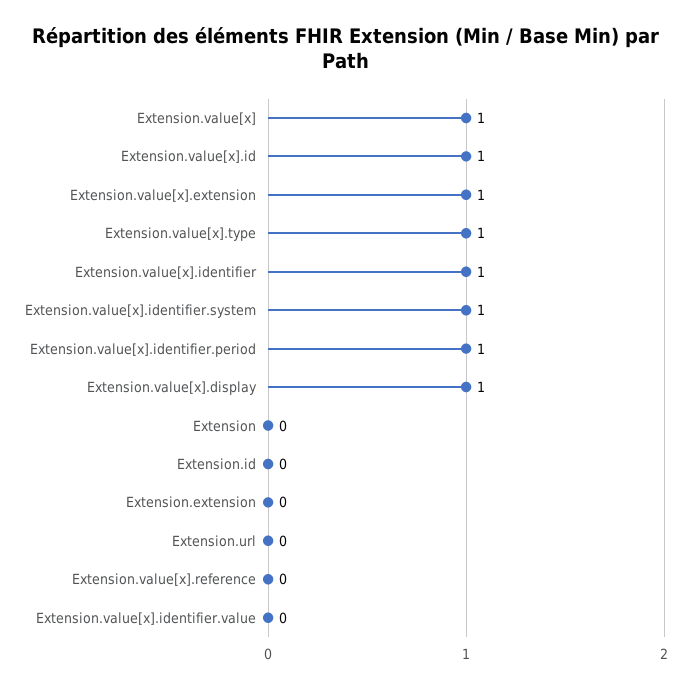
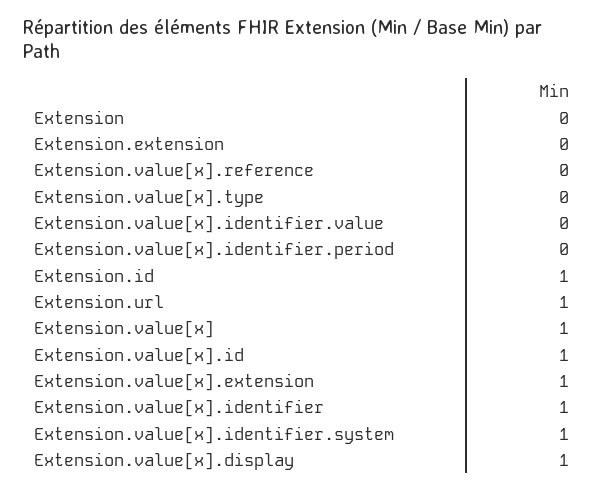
  {
    "Extension.value[x]": 1,
    "Extension.value[x].id": 1,
    "Extension.value[x].extension": 1,
-   "Extension.value[x].type": 1,
+   "Extension.value[x].type": 0,
    "Extension.value[x].identifier": 1,
    "Extension.value[x].identifier.system": 1,
-   "Extension.value[x].identifier.period": 1,
+   "Extension.value[x].identifier.period": 0,
    "Extension.value[x].display": 1,
    "Extension": 0,
-   "Extension.id": 0,
+   "Extension.id": 1,
    "Extension.extension": 0,
-   "Extension.url": 0,
+   "Extension.url": 1,
    "Extension.value[x].reference": 0,
    "Extension.value[x].identifier.value": 0
  }

